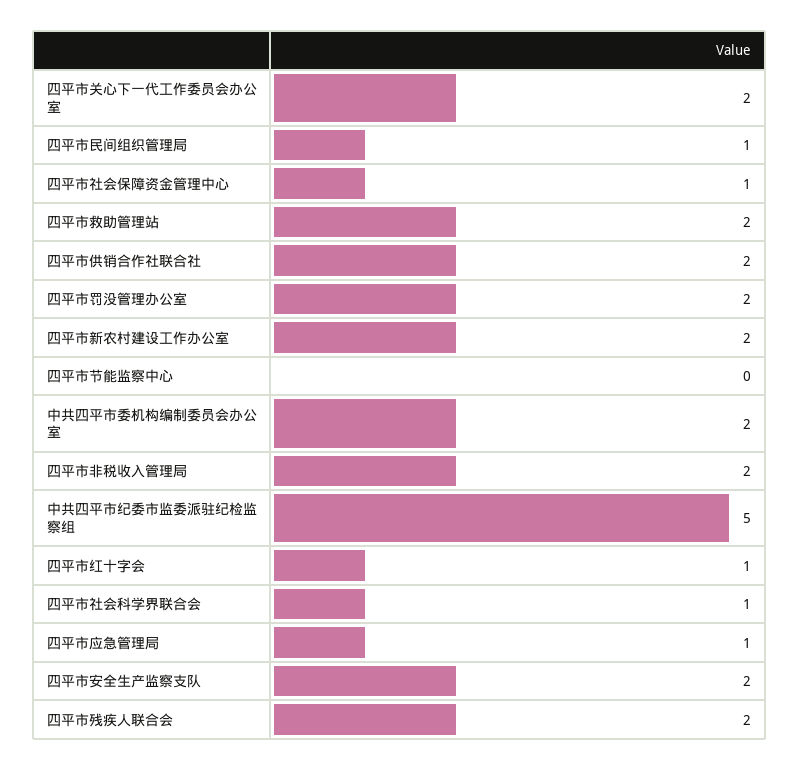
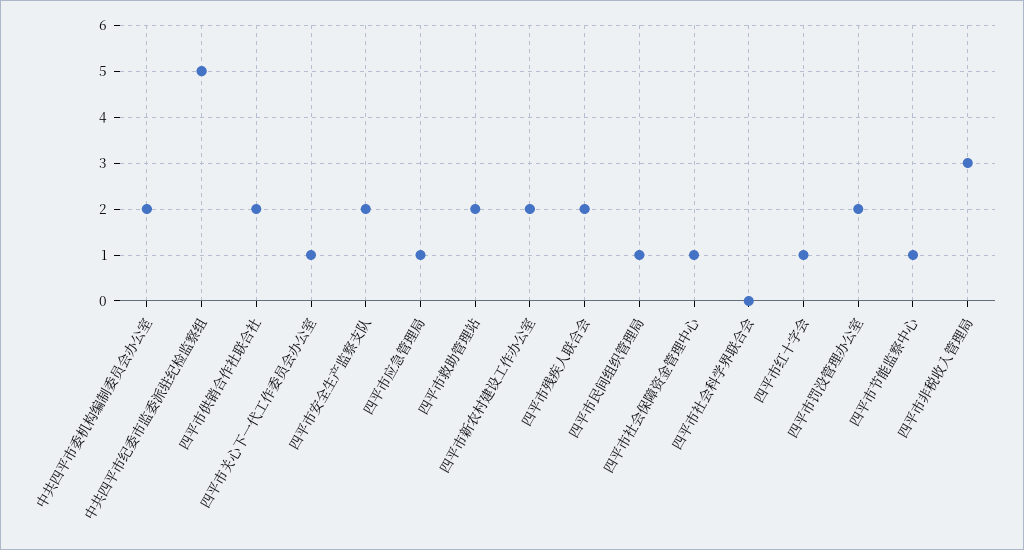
  {
-   "四平市关心下一代工作委员会办公室": 2,
+   "四平市关心下一代工作委员会办公室": 1,
    "四平市民间组织管理局": 1,
    "四平市社会保障资金管理中心": 1,
    "四平市救助管理站": 2,
    "四平市供销合作社联合社": 2,
    "四平市罚没管理办公室": 2,
    "四平市新农村建设工作办公室": 2,
-   "四平市节能监察中心": 0,
+   "四平市节能监察中心": 1,
    "中共四平市委机构编制委员会办公室": 2,
-   "四平市非税收入管理局": 2,
+   "四平市非税收入管理局": 3,
    "中共四平市纪委市监委派驻纪检监察组": 5,
    "四平市红十字会": 1,
-   "四平市社会科学界联合会": 1,
+   "四平市社会科学界联合会": 0,
    "四平市应急管理局": 1,
    "四平市安全生产监察支队": 2,
    "四平市残疾人联合会": 2
  }

